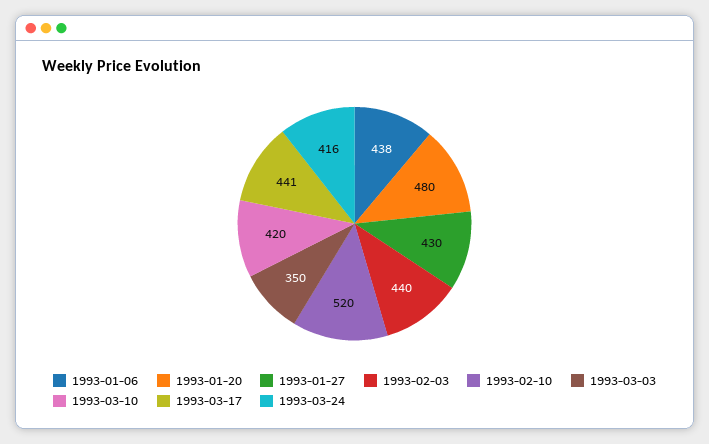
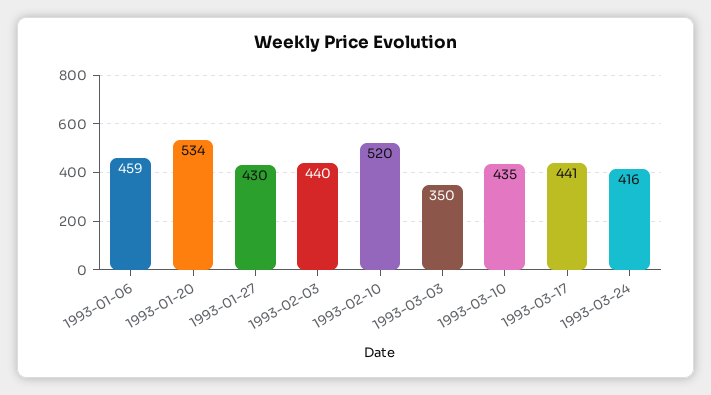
  {
-   "1993-01-06": 438,
+   "1993-01-06": 459,
-   "1993-01-20": 480,
+   "1993-01-20": 534,
    "1993-01-27": 430,
    "1993-02-03": 440,
    "1993-02-10": 520,
    "1993-03-03": 350,
-   "1993-03-10": 420,
+   "1993-03-10": 435,
    "1993-03-17": 441,
    "1993-03-24": 416
  }

